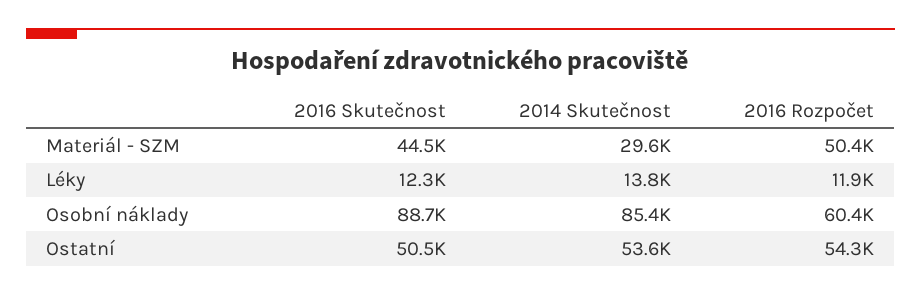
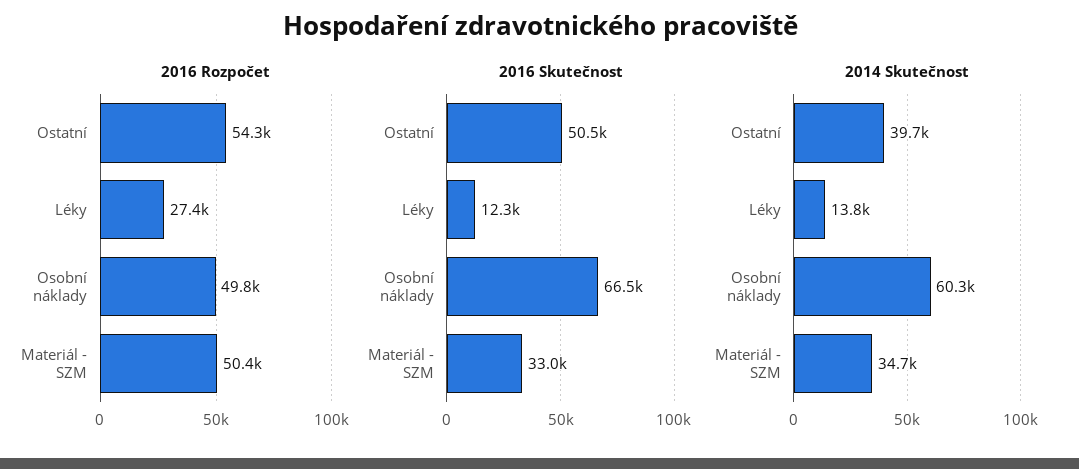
  {
    "2016 Skutečnost": {
-     "Materiál - SZM": 44500,
+     "Materiál - SZM": 33000,
      "Léky": 12300,
-     "Osobní náklady": 88700,
+     "Osobní náklady": 66500,
      "Ostatní": 50500
    },
    "2014 Skutečnost": {
-     "Materiál - SZM": 29600,
+     "Materiál - SZM": 34700,
      "Léky": 13800,
-     "Osobní náklady": 85400,
+     "Osobní náklady": 60300,
-     "Ostatní": 53600
+     "Ostatní": 39700
    },
    "2016 Rozpočet": {
      "Materiál - SZM": 50400,
-     "Léky": 11900,
+     "Léky": 27400,
-     "Osobní náklady": 60400,
+     "Osobní náklady": 49800,
      "Ostatní": 54300
    }
  }

